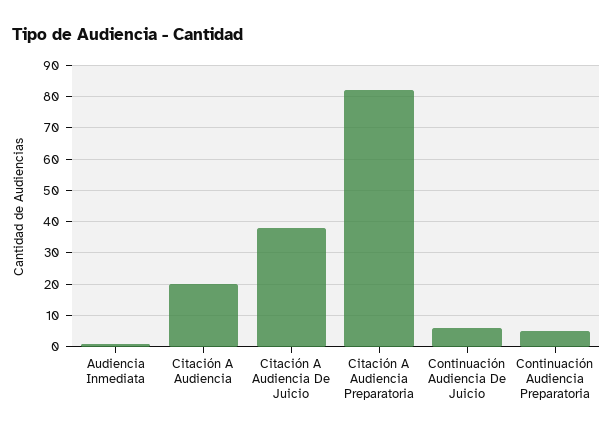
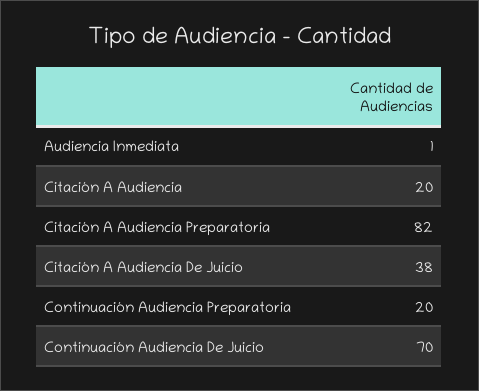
  {
    "Audiencia Inmediata": 1,
    "Citación A Audiencia": 20,
    "Citación A Audiencia De Juicio": 38,
    "Citación A Audiencia Preparatoria": 82,
-   "Continuación Audiencia De Juicio": 5,
+   "Continuación Audiencia De Juicio": 70,
-   "Continuación Audiencia Preparatoria": 5
+   "Continuación Audiencia Preparatoria": 20
  }

